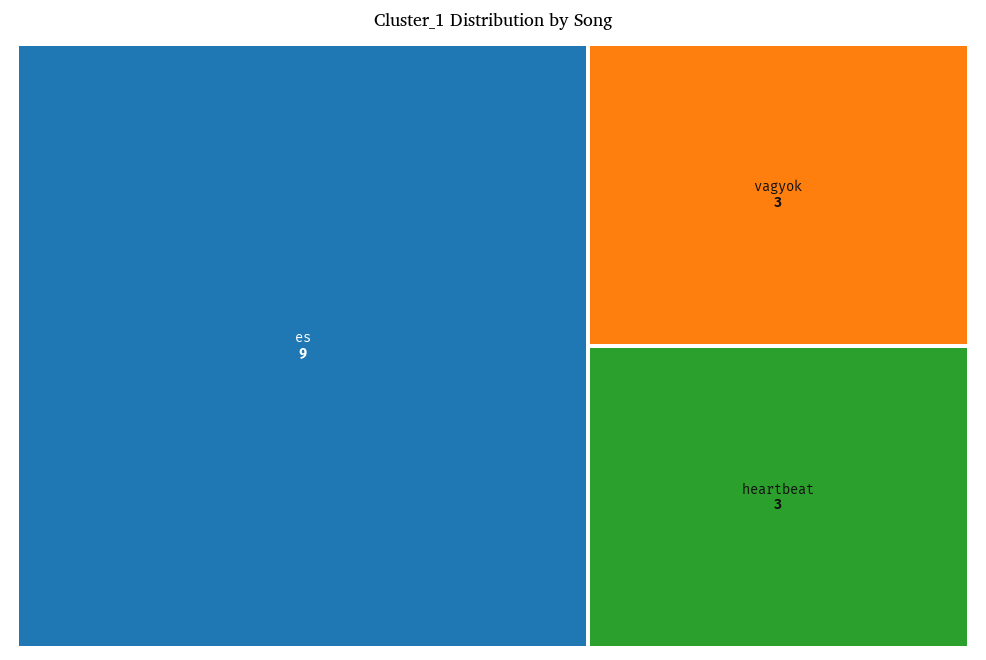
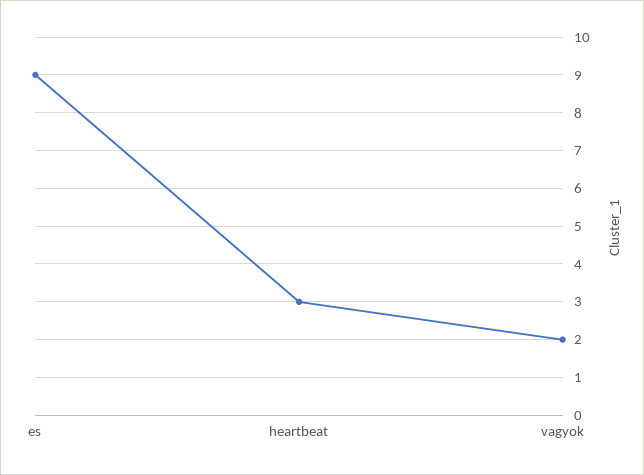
  {
    "es": 9,
-   "vagyok": 3,
+   "vagyok": 2,
    "heartbeat": 3
  }

